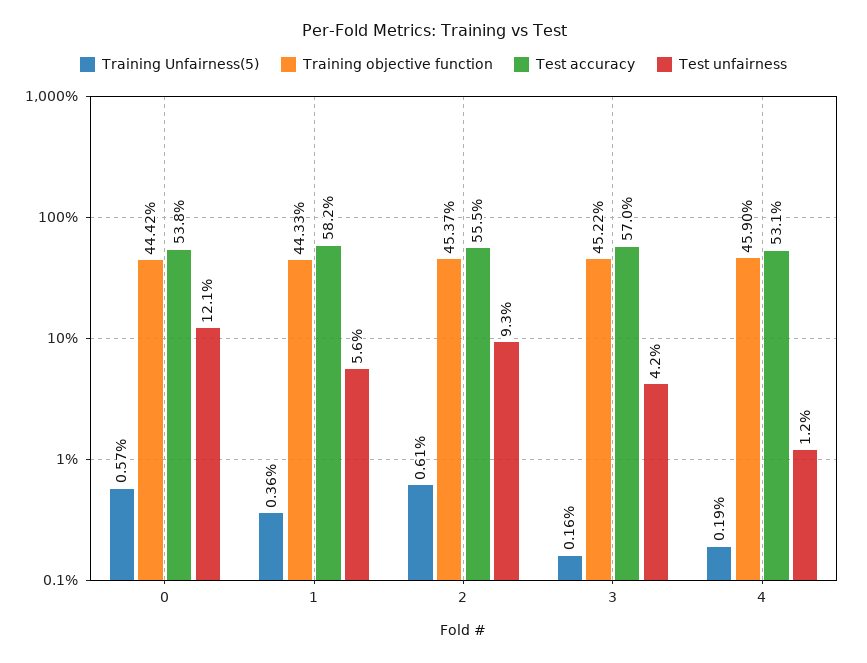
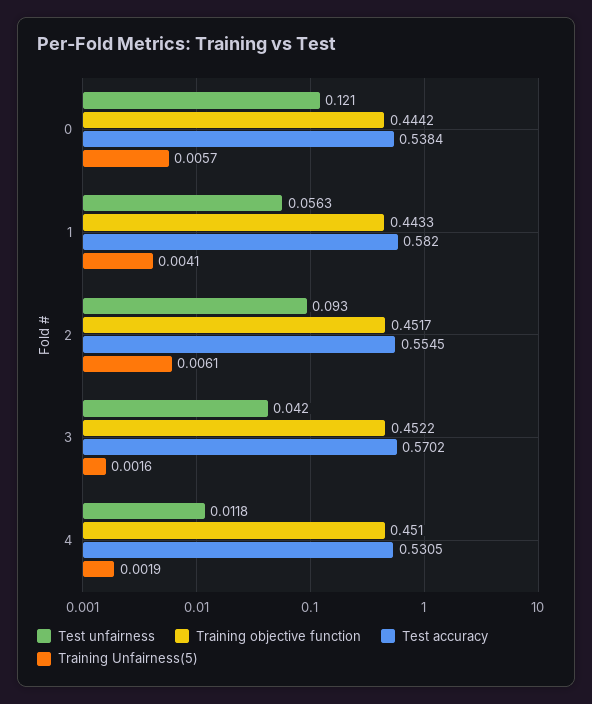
  {
    "Training Unfairness(5)": {
      "0": 0.0057,
-     "1": 0.0036,
+     "1": 0.0041,
      "2": 0.0061,
      "3": 0.0016,
      "4": 0.0019
    },
    "Training objective function": {
      "0": 0.4442,
      "1": 0.4433,
-     "2": 0.4537,
+     "2": 0.4517,
      "3": 0.4522,
-     "4": 0.459
+     "4": 0.451
    },
    "Test accuracy": {
      "0": 0.5384,
      "1": 0.582,
      "2": 0.5545,
      "3": 0.5702,
      "4": 0.5305
    },
    "Test unfairness": {
      "0": 0.121,
      "1": 0.0563,
      "2": 0.093,
      "3": 0.042,
      "4": 0.0118
    }
  }

